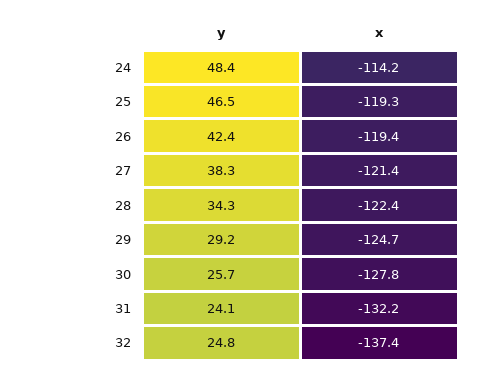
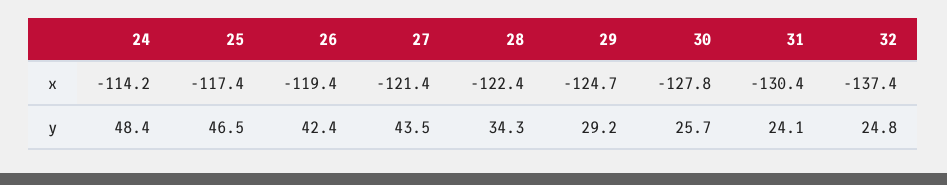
  {
    "y": {
      "24": 48.4,
      "25": 46.5,
      "26": 42.4,
-     "27": 38.3,
+     "27": 43.5,
      "28": 34.3,
      "29": 29.2,
      "30": 25.7,
      "31": 24.1,
      "32": 24.8
    },
    "x": {
      "24": -114.2,
-     "25": -119.3,
+     "25": -117.4,
      "26": -119.4,
      "27": -121.4,
      "28": -122.4,
      "29": -124.7,
      "30": -127.8,
-     "31": -132.2,
+     "31": -130.4,
      "32": -137.4
    }
  }

